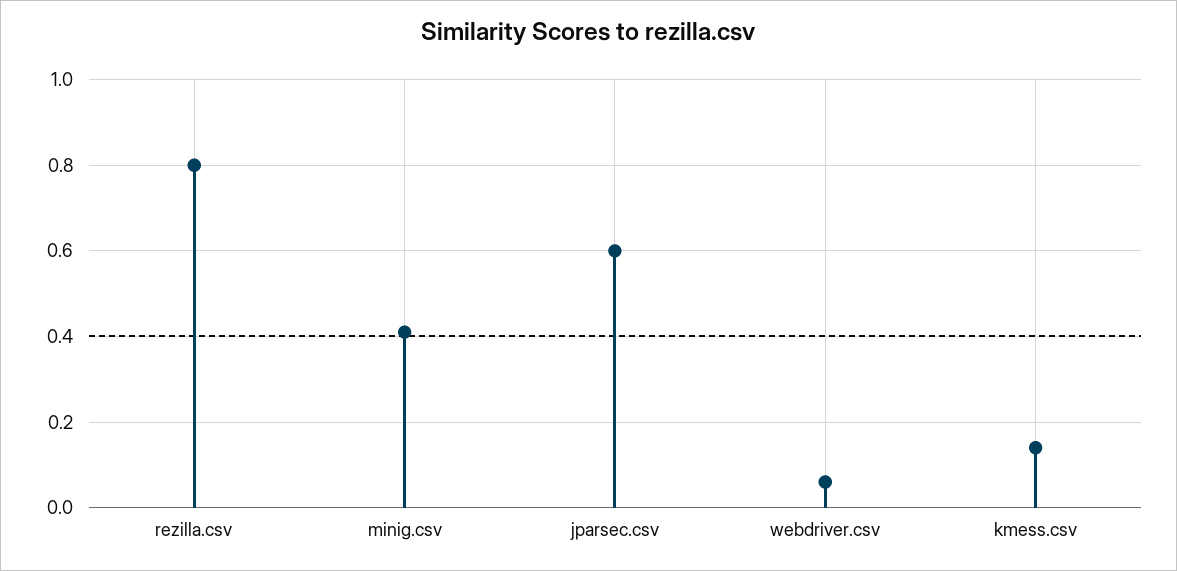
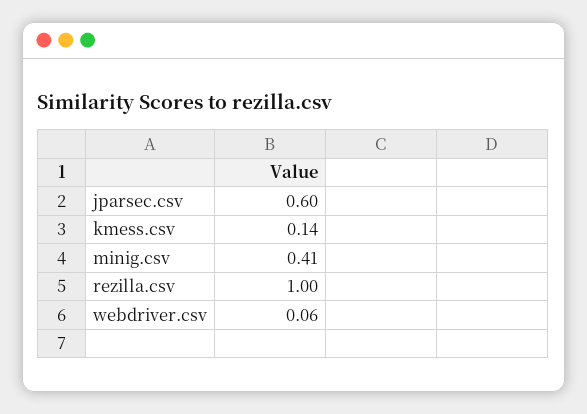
  {
-   "rezilla.csv": 0.8,
+   "rezilla.csv": 1,
    "minig.csv": 0.41,
    "jparsec.csv": 0.6,
    "webdriver.csv": 0.06,
    "kmess.csv": 0.14
  }

